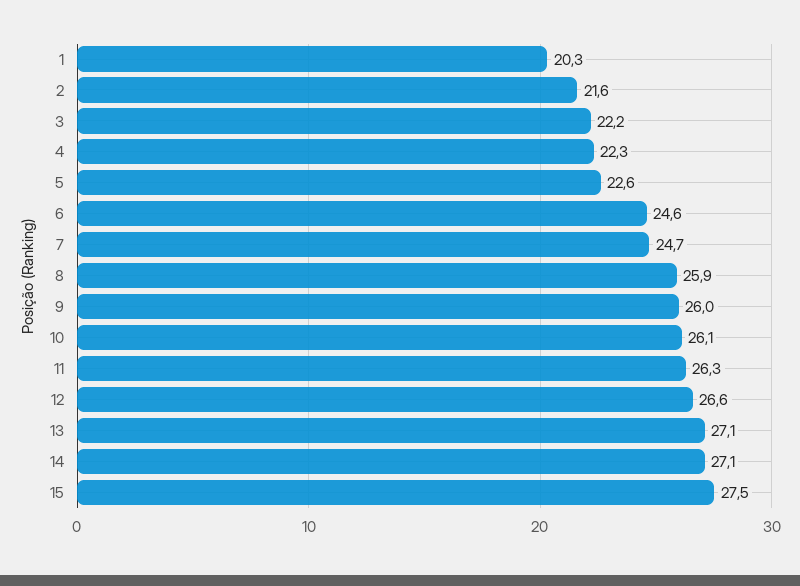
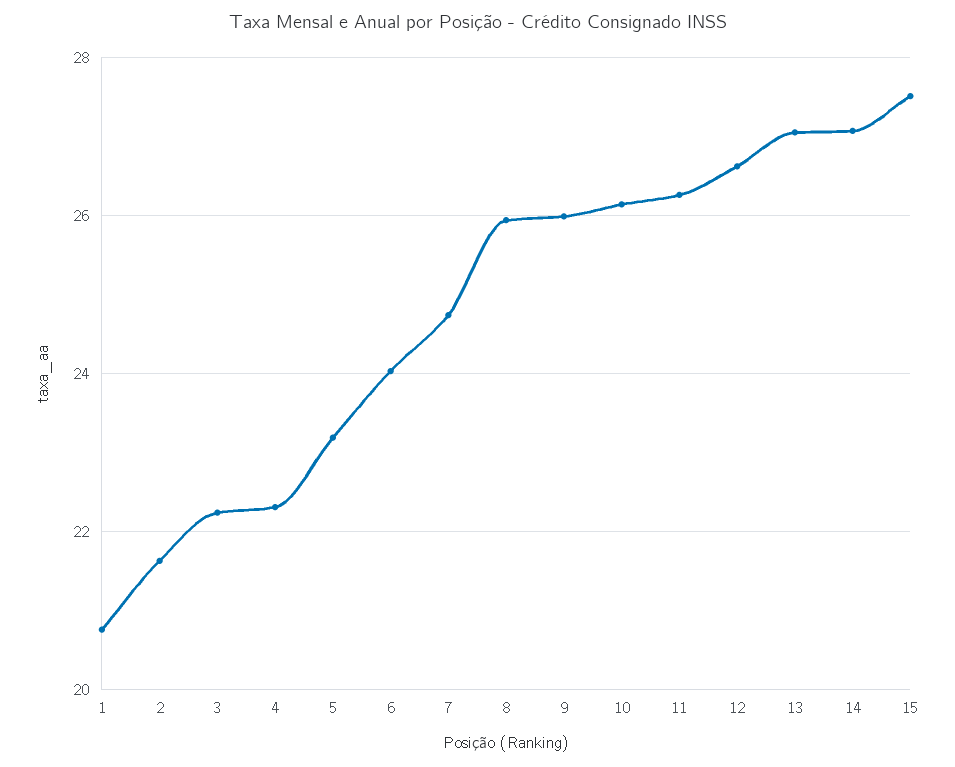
  {
-   "1": 20.3,
+   "1": 20.8,
    "2": 21.6,
    "3": 22.2,
    "4": 22.3,
-   "5": 22.6,
+   "5": 23.2,
-   "6": 24.6,
+   "6": 24,
    "7": 24.7,
    "8": 25.9,
    "9": 26,
    "10": 26.1,
    "11": 26.3,
    "12": 26.6,
    "13": 27.1,
    "14": 27.1,
    "15": 27.5
  }

